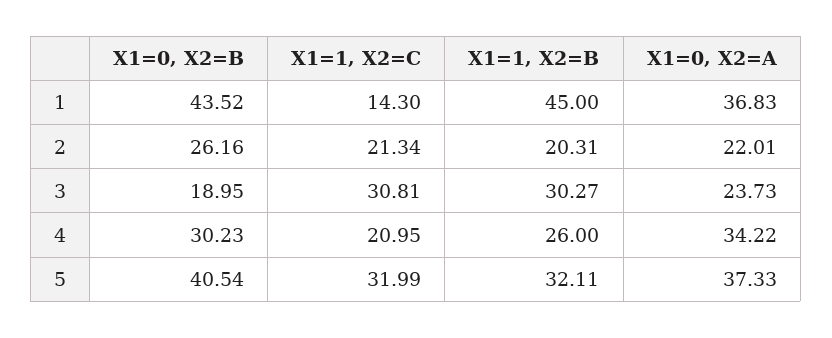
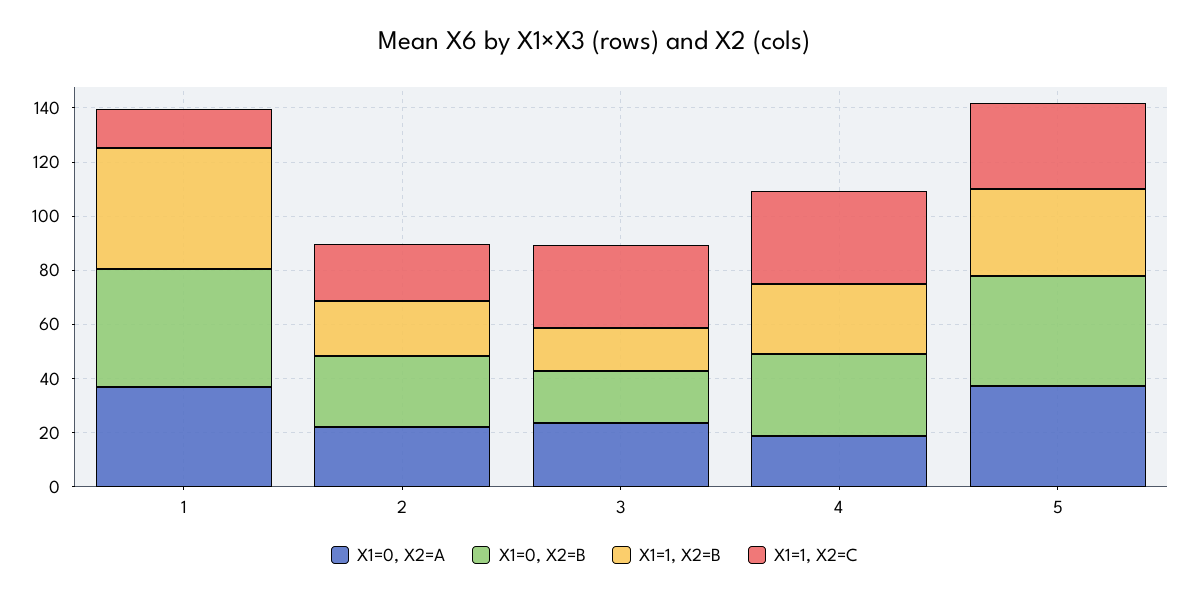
  {
    "X1=0, X2=B": {
      "1": 43.52,
      "2": 26.16,
      "3": 18.95,
      "4": 30.23,
      "5": 40.54
    },
    "X1=1, X2=C": {
      "1": 14.3,
      "2": 21.34,
      "3": 30.81,
-     "4": 20.95,
+     "4": 35,
      "5": 31.99
    },
    "X1=1, X2=B": {
      "1": 45,
      "2": 20.31,
-     "3": 30.27,
+     "3": 15,
      "4": 26,
      "5": 32.11
    },
    "X1=0, X2=A": {
      "1": 36.83,
      "2": 22.01,
      "3": 23.73,
-     "4": 34.22,
+     "4": 20,
      "5": 37.33
    }
  }

